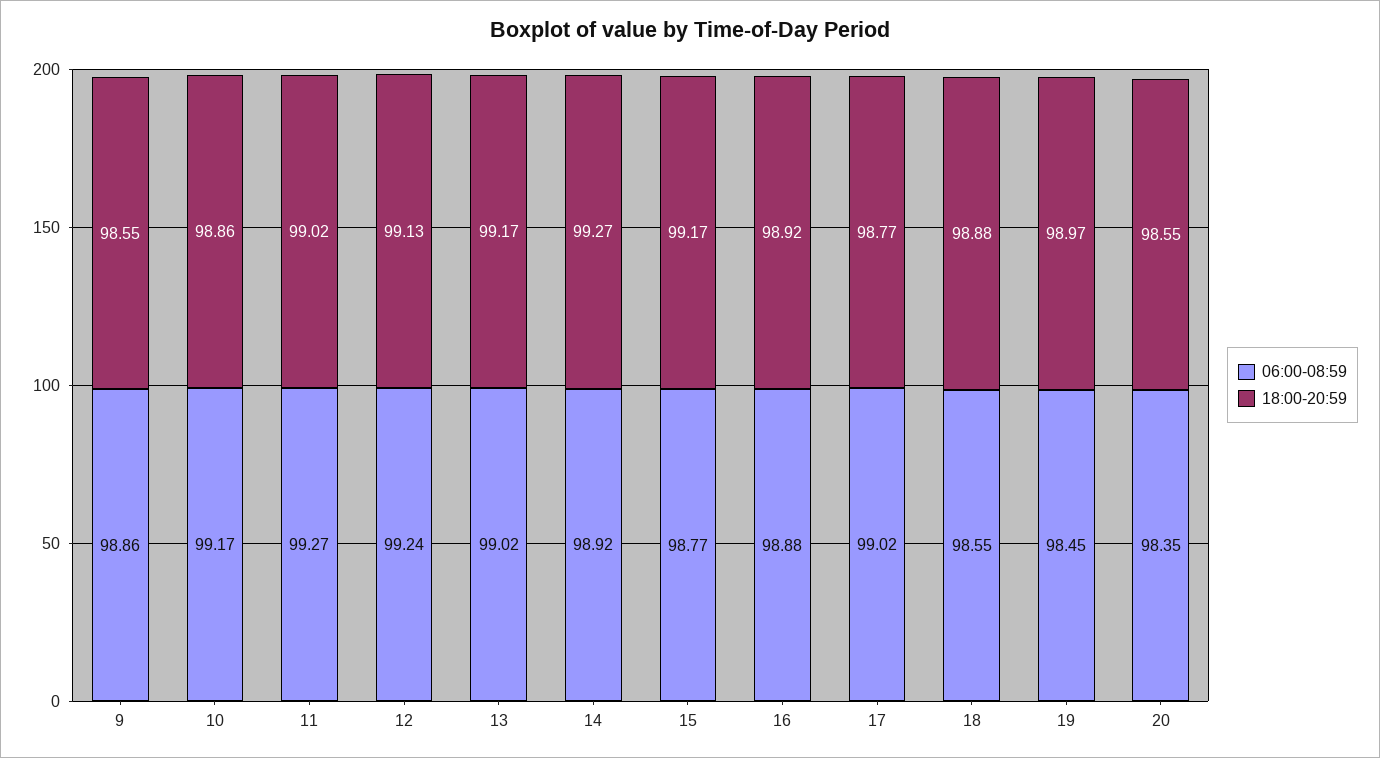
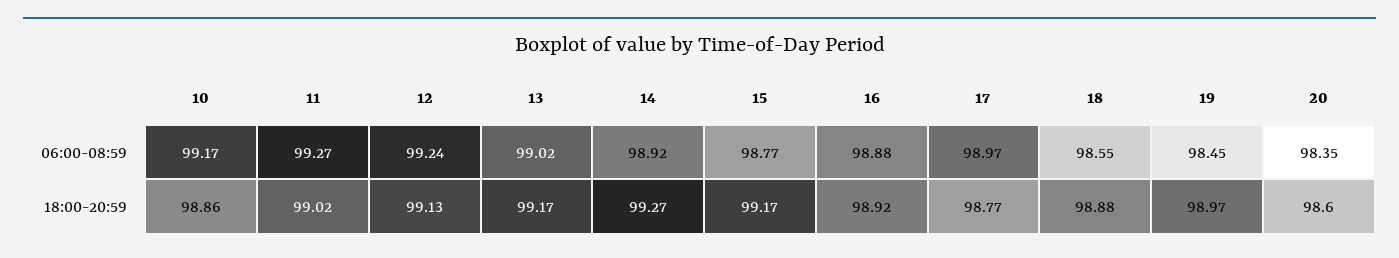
  {
    "06:00-08:59": {
-     "9": 98.86,
      "10": 99.17,
      "11": 99.27,
      "12": 99.24,
      "13": 99.02,
      "14": 98.92,
      "15": 98.77,
      "16": 98.88,
-     "17": 99.02,
+     "17": 98.97,
      "18": 98.55,
      "19": 98.45,
      "20": 98.35
    },
    "18:00-20:59": {
-     "9": 98.55,
      "10": 98.86,
      "11": 99.02,
      "12": 99.13,
      "13": 99.17,
      "14": 99.27,
      "15": 99.17,
      "16": 98.92,
      "17": 98.77,
      "18": 98.88,
      "19": 98.97,
-     "20": 98.55
+     "20": 98.6
    }
  }

